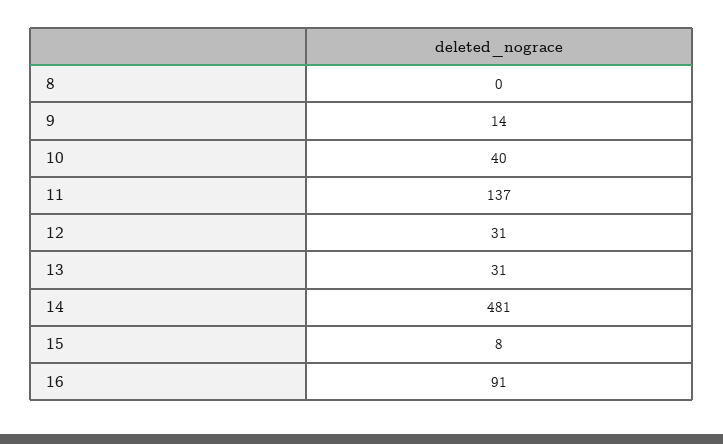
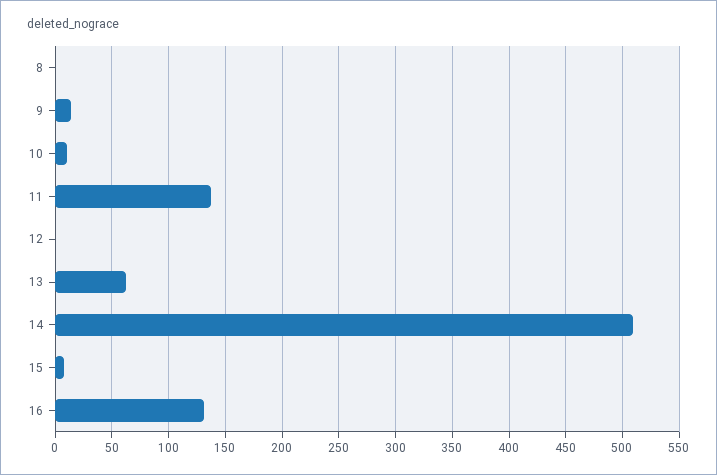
  {
    "8": 0,
    "9": 14,
-   "10": 40,
+   "10": 10,
    "11": 137,
-   "12": 31,
+   "12": 0,
-   "13": 31,
+   "13": 60,
-   "14": 481,
+   "14": 510,
    "15": 8,
-   "16": 91
+   "16": 130
  }

